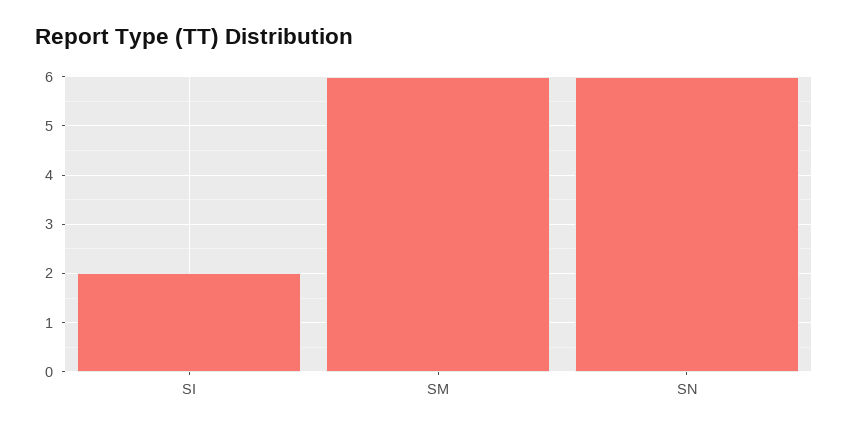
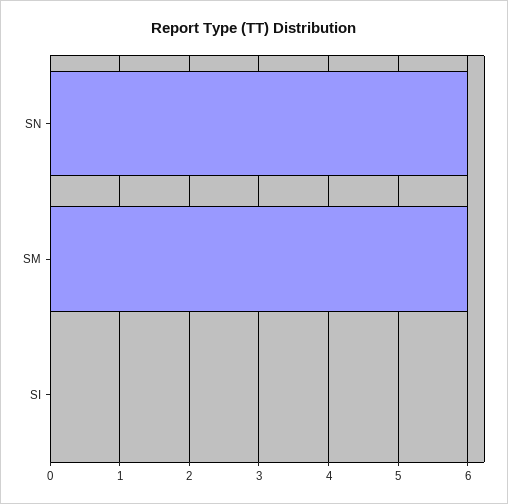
  {
-   "SI": 2,
+   "SI": 0,
    "SM": 6,
    "SN": 6
  }

